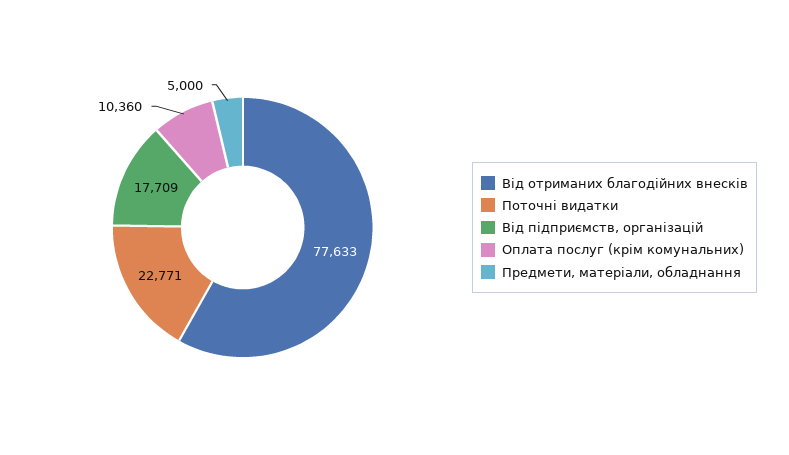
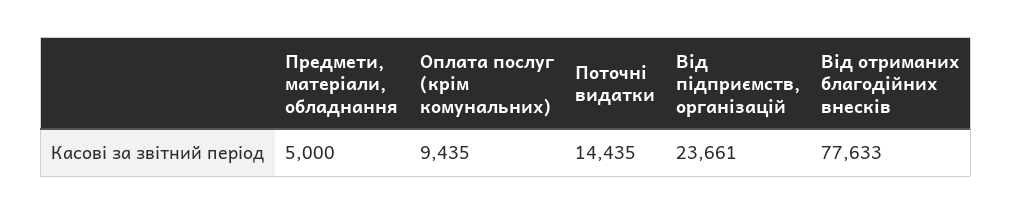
  {
    "Від отриманих благодійних внесків": 77633,
-   "Поточні видатки": 22771,
+   "Поточні видатки": 14435,
-   "Від підприємств, організацій": 17709,
+   "Від підприємств, організацій": 23661,
-   "Оплата послуг (крім комунальних)": 10360,
+   "Оплата послуг (крім комунальних)": 9435,
    "Предмети, матеріали, обладнання": 5000
  }

